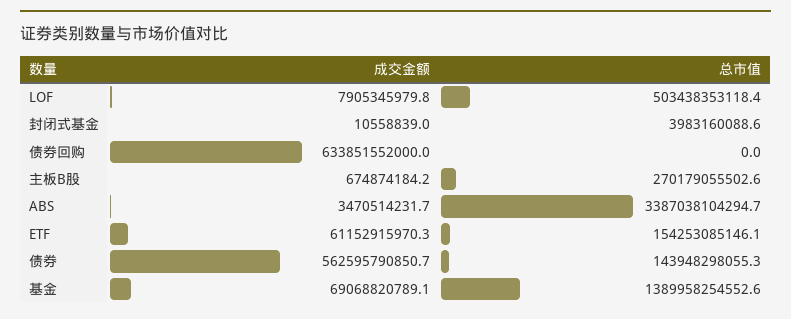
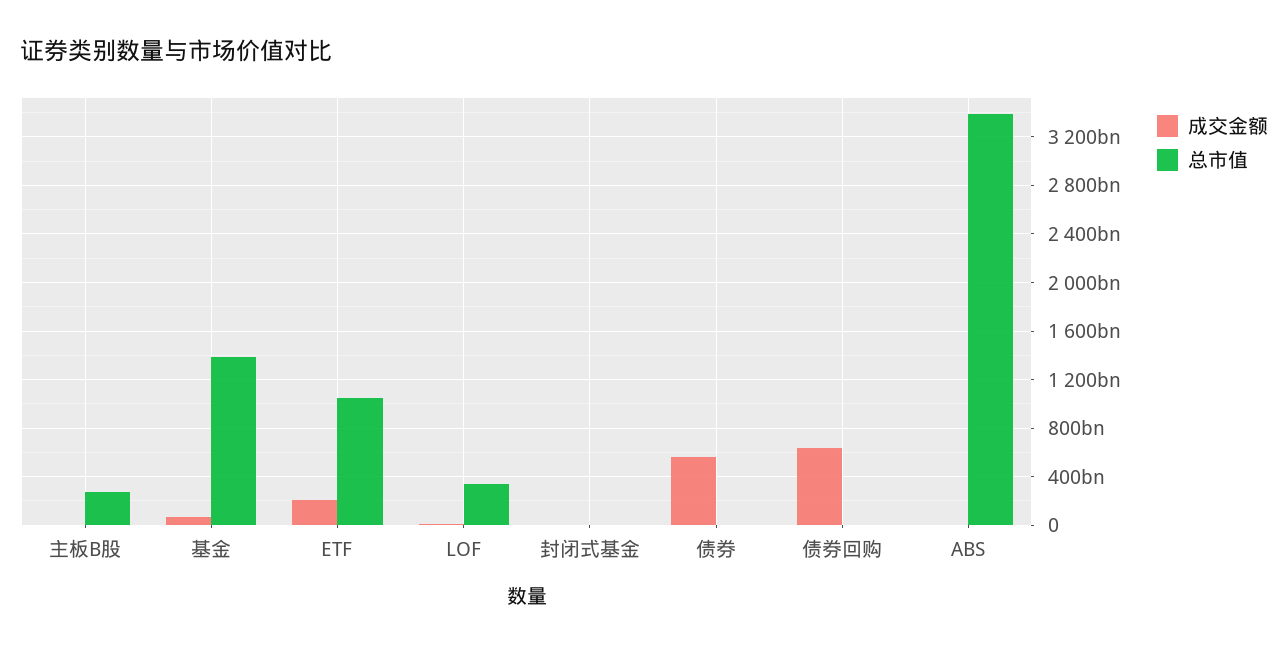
  {
    "成交金额": {
      "LOF": 7905345979.8,
      "封闭式基金": 10558839,
      "债券回购": 633851552000,
      "主板B股": 674874184.2,
      "ABS": 3470514231.7,
-     "ETF": 61152915970.3,
+     "ETF": 200000000000,
      "债券": 562595790850.7,
      "基金": 69068820789.1
    },
    "总市值": {
-     "LOF": 503438353118.4,
+     "LOF": 350000000000,
      "封闭式基金": 3983160088.6,
      "债券回购": 0,
      "主板B股": 270179055502.6,
      "ABS": 3387038104294.7,
-     "ETF": 154253085146.1,
+     "ETF": 1050000000000,
-     "债券": 143948298055.3,
+     "债券": 0,
      "基金": 1389958254552.6
    }
  }

